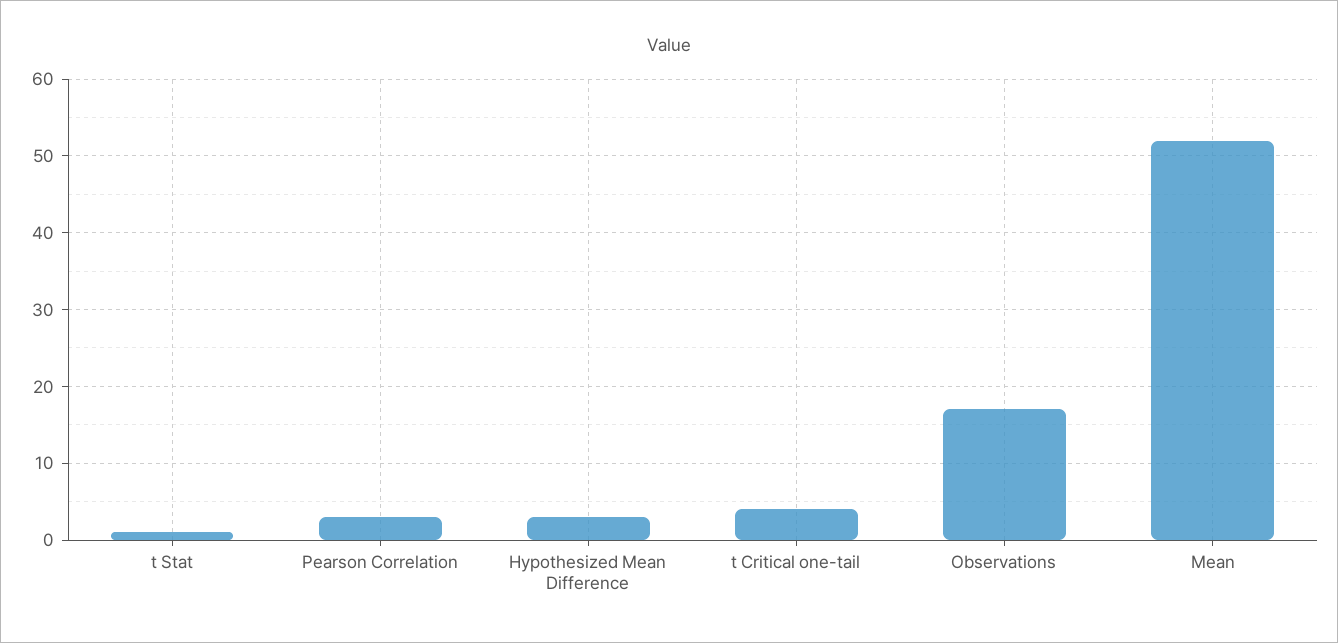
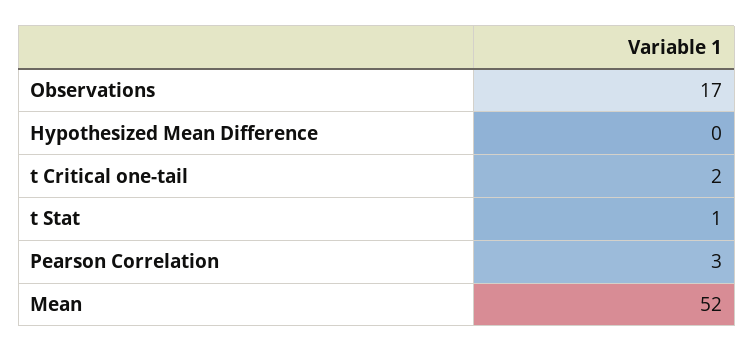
  {
    "t Stat": 1,
    "Pearson Correlation": 3,
-   "Hypothesized Mean Difference": 3,
+   "Hypothesized Mean Difference": 0,
-   "t Critical one-tail": 4,
+   "t Critical one-tail": 2,
    "Observations": 17,
    "Mean": 52
  }

